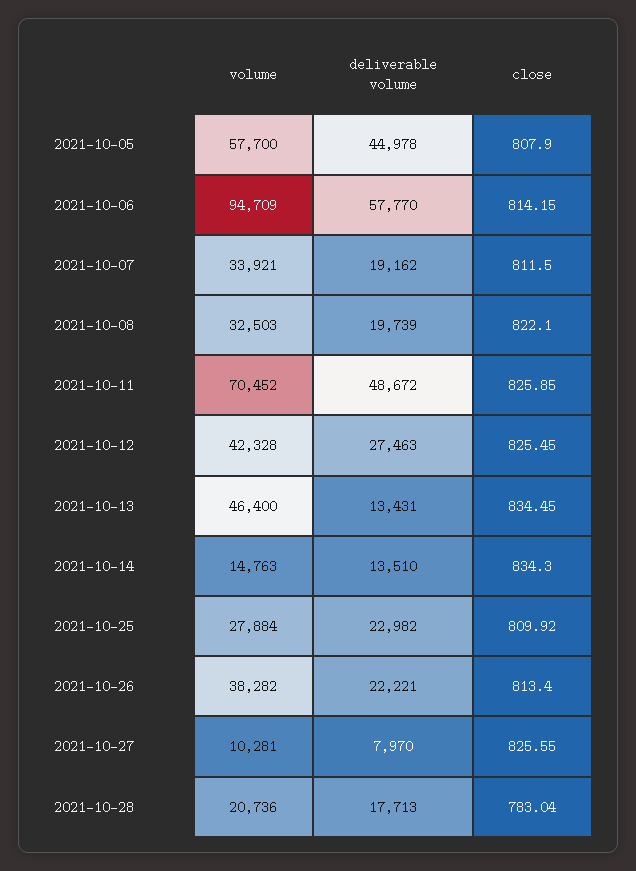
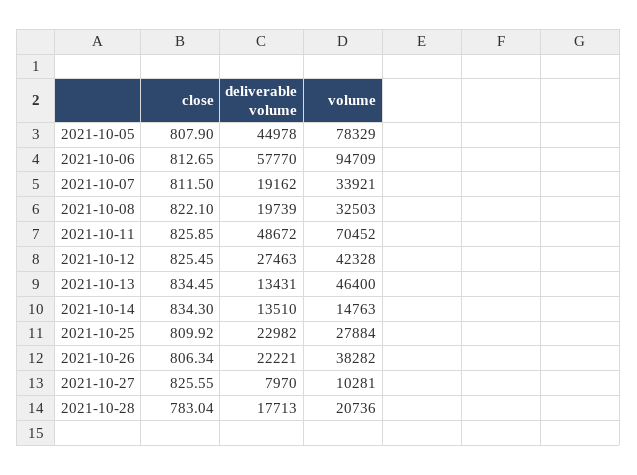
  {
    "volume": {
-     "2021-10-05": 57700,
+     "2021-10-05": 78329,
      "2021-10-06": 94709,
      "2021-10-07": 33921,
      "2021-10-08": 32503,
      "2021-10-11": 70452,
      "2021-10-12": 42328,
      "2021-10-13": 46400,
      "2021-10-14": 14763,
      "2021-10-25": 27884,
      "2021-10-26": 38282,
      "2021-10-27": 10281,
      "2021-10-28": 20736
    },
    "deliverable volume": {
      "2021-10-05": 44978,
      "2021-10-06": 57770,
      "2021-10-07": 19162,
      "2021-10-08": 19739,
      "2021-10-11": 48672,
      "2021-10-12": 27463,
      "2021-10-13": 13431,
      "2021-10-14": 13510,
      "2021-10-25": 22982,
      "2021-10-26": 22221,
      "2021-10-27": 7970,
      "2021-10-28": 17713
    },
    "close": {
      "2021-10-05": 807.9,
-     "2021-10-06": 814.15,
+     "2021-10-06": 812.65,
      "2021-10-07": 811.5,
      "2021-10-08": 822.1,
      "2021-10-11": 825.85,
      "2021-10-12": 825.45,
      "2021-10-13": 834.45,
      "2021-10-14": 834.3,
      "2021-10-25": 809.92,
-     "2021-10-26": 813.4,
+     "2021-10-26": 806.34,
      "2021-10-27": 825.55,
      "2021-10-28": 783.04
    }
  }

